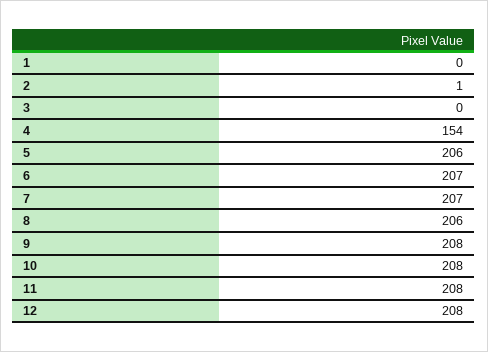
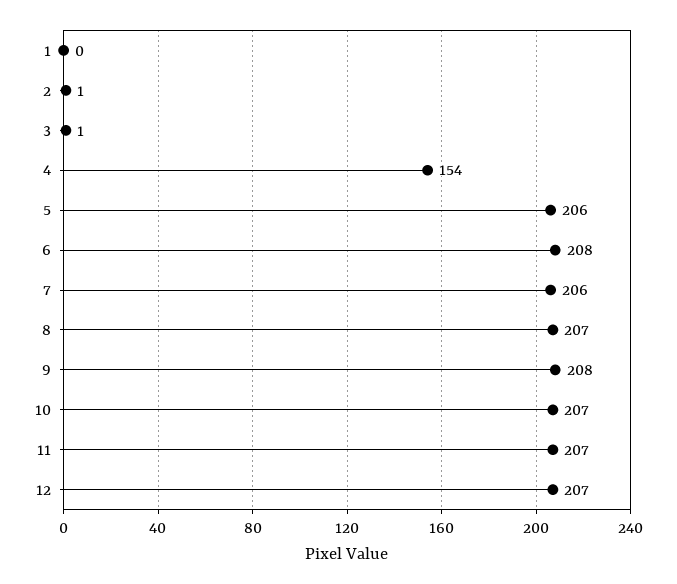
  {
    "1": 0,
    "2": 1,
-   "3": 0,
+   "3": 1,
    "4": 154,
    "5": 206,
-   "6": 207,
+   "6": 208,
-   "7": 207,
+   "7": 206,
-   "8": 206,
+   "8": 207,
    "9": 208,
-   "10": 208,
+   "10": 207,
-   "11": 208,
+   "11": 207,
-   "12": 208
+   "12": 207
  }

